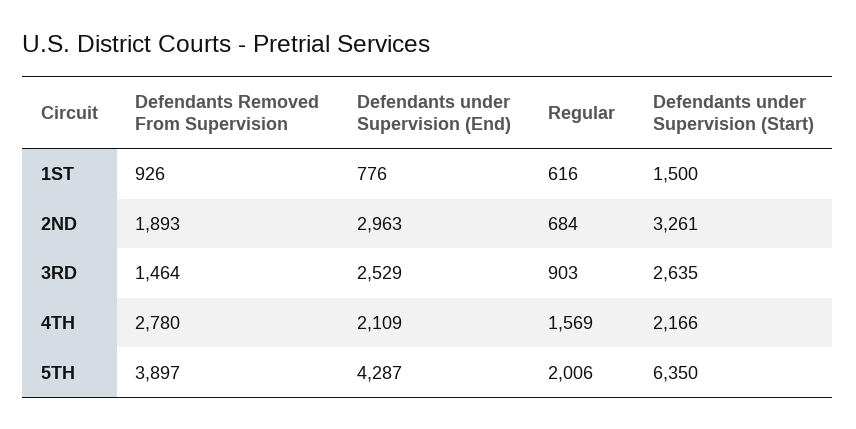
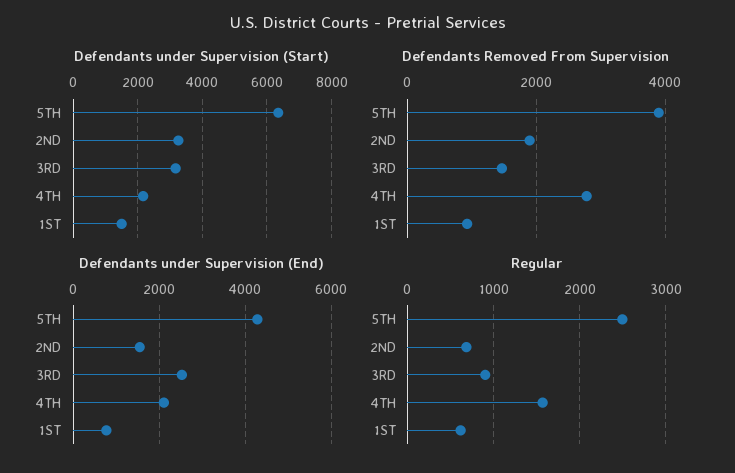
  {
    "Defendants Removed From Supervision": {
      "1ST": 926,
      "2ND": 1893,
      "3RD": 1464,
      "4TH": 2780,
      "5TH": 3897
    },
    "Defendants under Supervision (End)": {
      "1ST": 776,
-     "2ND": 2963,
+     "2ND": 1600,
      "3RD": 2529,
      "4TH": 2109,
      "5TH": 4287
    },
    "Regular": {
      "1ST": 616,
      "2ND": 684,
      "3RD": 903,
      "4TH": 1569,
-     "5TH": 2006
+     "5TH": 2500
    },
    "Defendants under Supervision (Start)": {
      "1ST": 1500,
      "2ND": 3261,
-     "3RD": 2635,
+     "3RD": 3200,
      "4TH": 2166,
      "5TH": 6350
    }
  }

